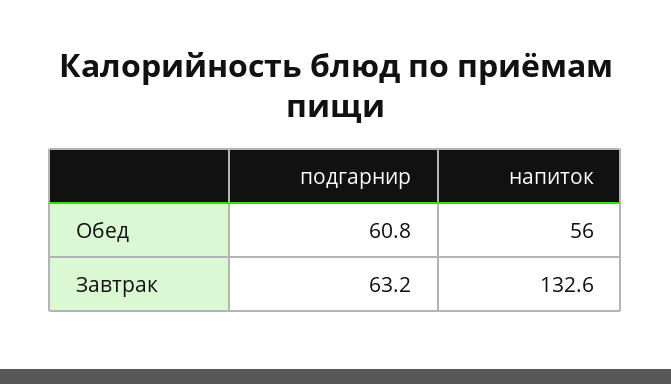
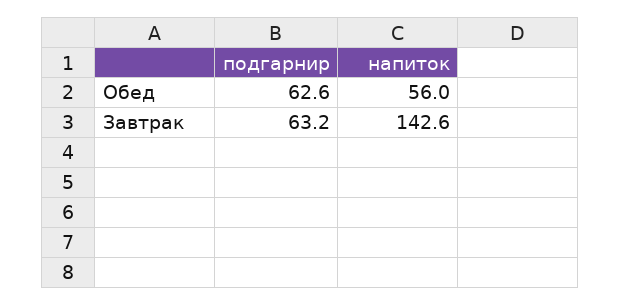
  {
    "подгарнир": {
-     "Обед": 60.8,
+     "Обед": 62.6,
      "Завтрак": 63.2
    },
    "напиток": {
      "Обед": 56,
-     "Завтрак": 132.6
+     "Завтрак": 142.6
    }
  }

